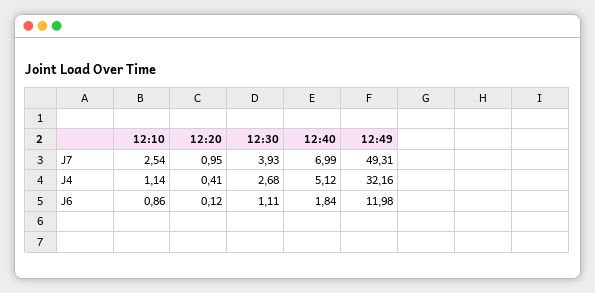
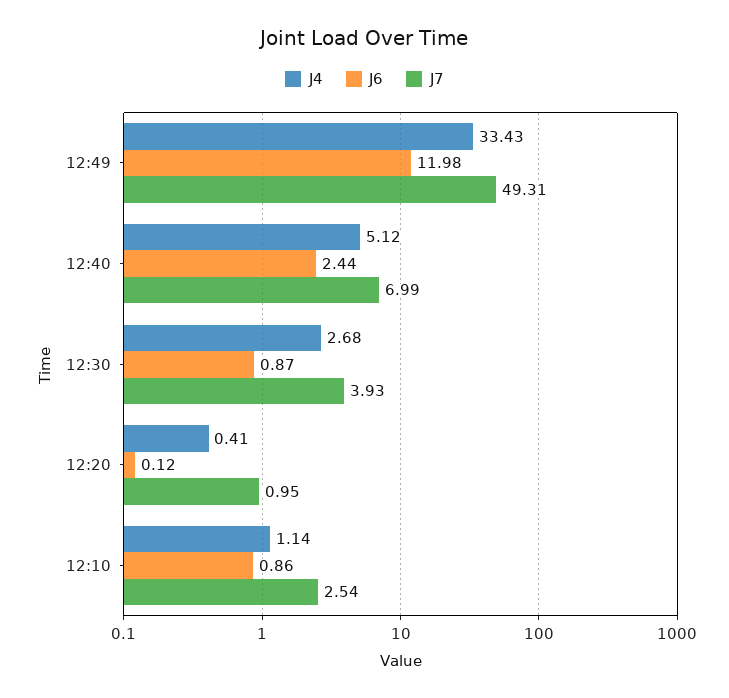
  {
    "J7": {
      "12:10": 2.54,
      "12:20": 0.95,
      "12:30": 3.93,
      "12:40": 6.99,
      "12:49": 49.31
    },
    "J4": {
      "12:10": 1.14,
      "12:20": 0.41,
      "12:30": 2.68,
      "12:40": 5.12,
-     "12:49": 32.16
+     "12:49": 33.43
    },
    "J6": {
      "12:10": 0.86,
      "12:20": 0.12,
-     "12:30": 1.11,
+     "12:30": 0.87,
-     "12:40": 1.84,
+     "12:40": 2.44,
      "12:49": 11.98
    }
  }

